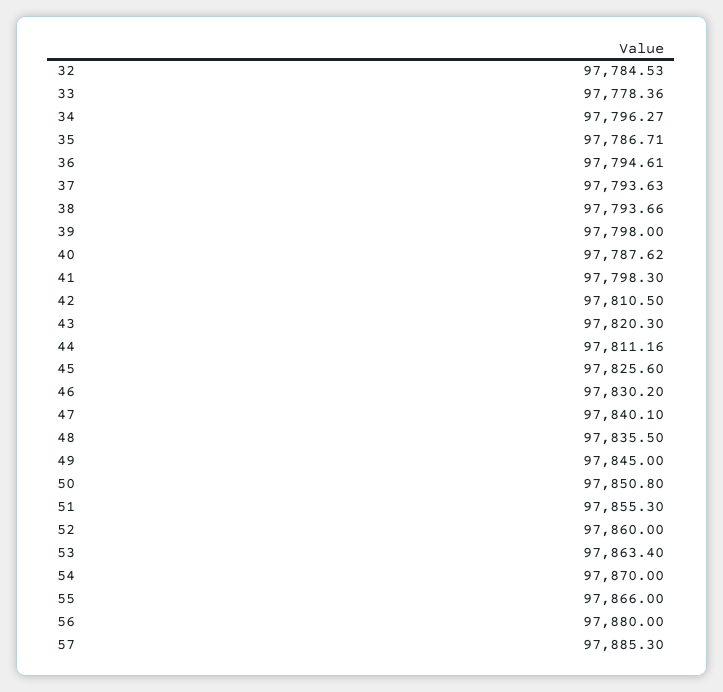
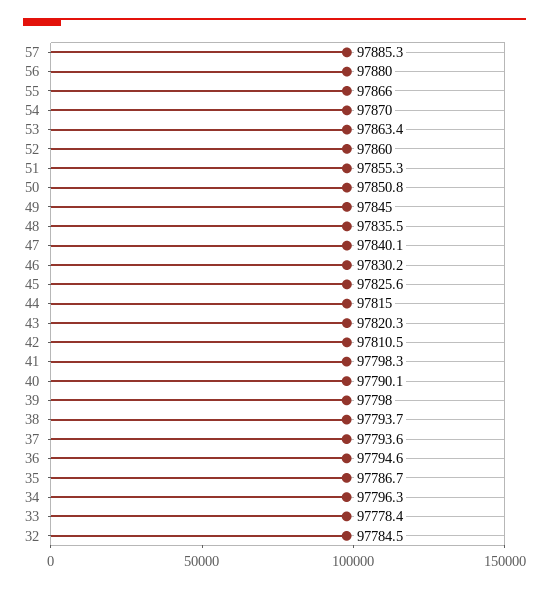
  {
    "32": 97784.53,
    "33": 97778.36,
    "34": 97796.27,
    "35": 97786.71,
    "36": 97794.61,
    "37": 97793.63,
    "38": 97793.66,
    "39": 97798,
-   "40": 97787.62,
+   "40": 97790.1,
    "41": 97798.3,
    "42": 97810.5,
    "43": 97820.3,
-   "44": 97811.16,
+   "44": 97815,
    "45": 97825.6,
    "46": 97830.2,
    "47": 97840.1,
    "48": 97835.5,
    "49": 97845,
    "50": 97850.8,
    "51": 97855.3,
    "52": 97860,
    "53": 97863.4,
    "54": 97870,
    "55": 97866,
    "56": 97880,
    "57": 97885.3
  }

